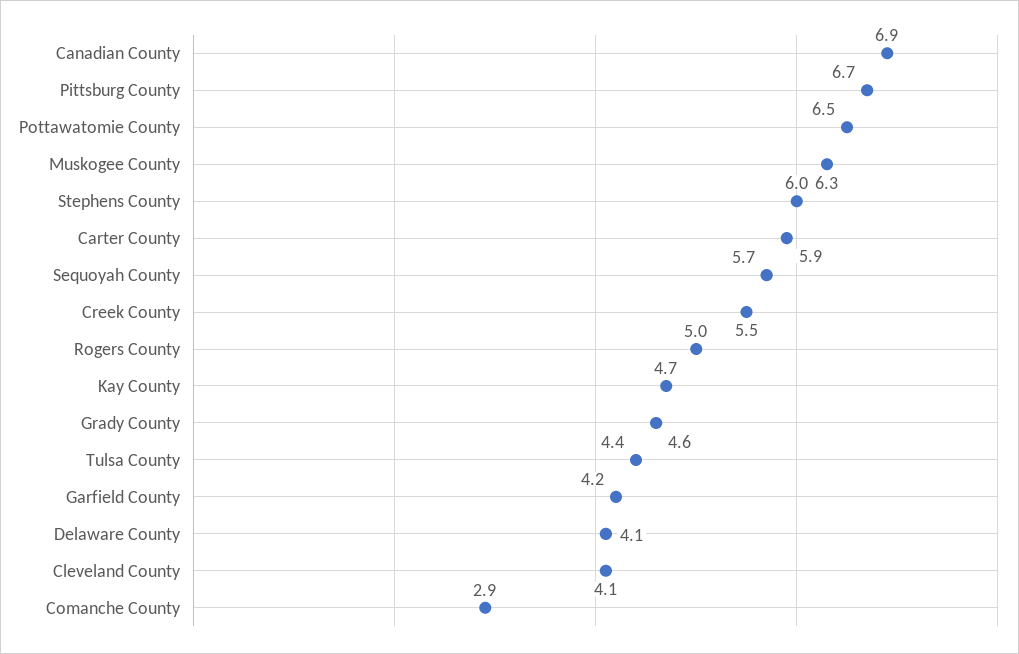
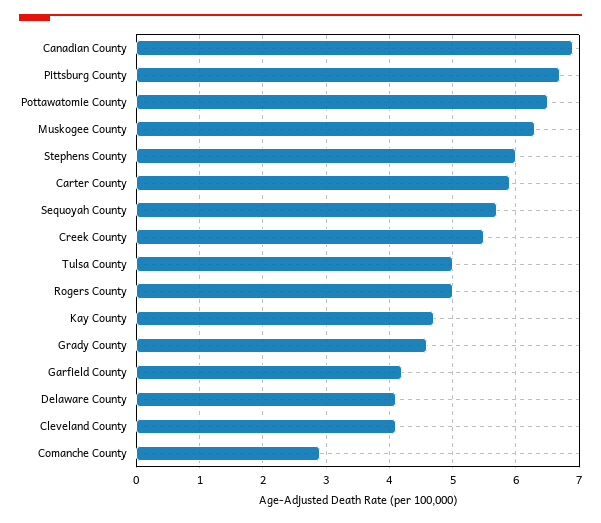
  {
    "Canadian County": 6.9,
    "Pittsburg County": 6.7,
    "Pottawatomie County": 6.5,
    "Muskogee County": 6.3,
    "Stephens County": 6,
    "Carter County": 5.9,
    "Sequoyah County": 5.7,
    "Creek County": 5.5,
    "Rogers County": 5,
    "Kay County": 4.7,
    "Grady County": 4.6,
-   "Tulsa County": 4.4,
+   "Tulsa County": 5,
    "Garfield County": 4.2,
    "Delaware County": 4.1,
    "Cleveland County": 4.1,
    "Comanche County": 2.9
  }

